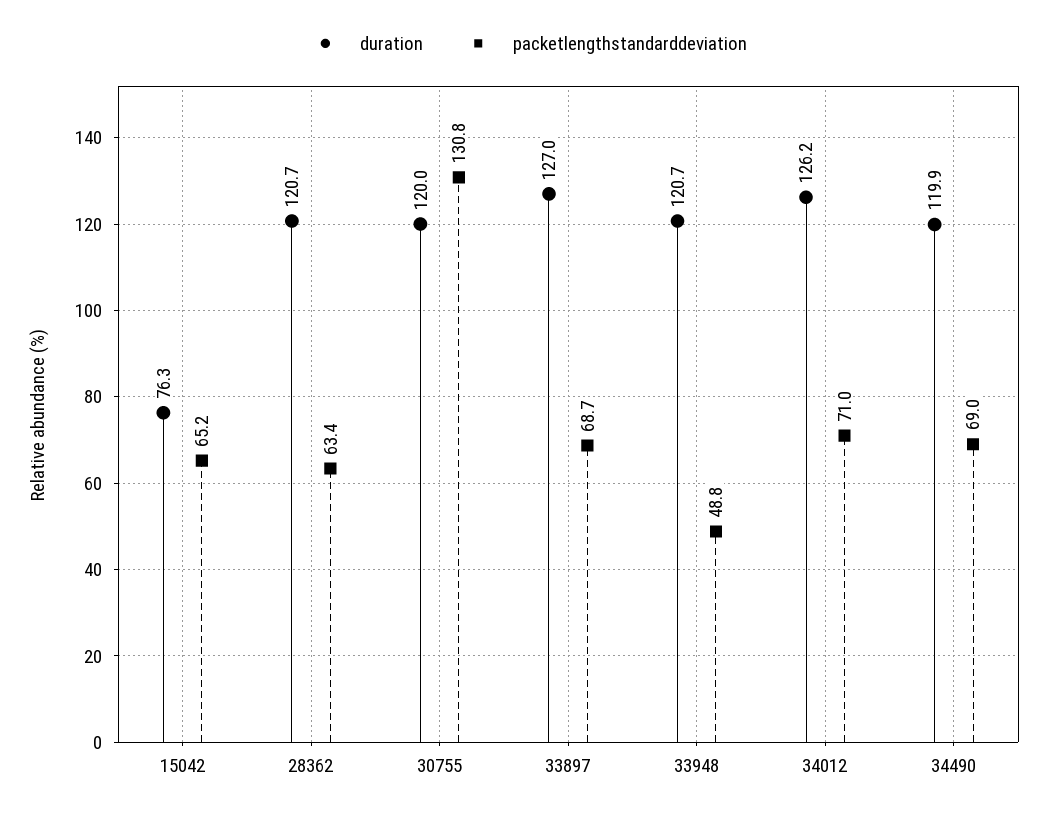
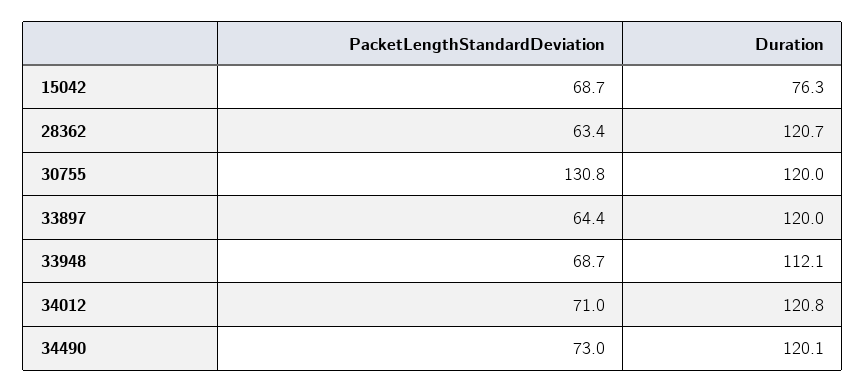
  {
    "duration": {
      "15042": 76.3,
      "28362": 120.7,
      "30755": 120,
-     "33897": 127,
+     "33897": 120,
-     "33948": 120.7,
+     "33948": 112.1,
-     "34012": 126.2,
+     "34012": 120.8,
-     "34490": 119.9
+     "34490": 120.1
    },
    "packetlengthstandarddeviation": {
-     "15042": 65.2,
+     "15042": 68.7,
      "28362": 63.4,
      "30755": 130.8,
-     "33897": 68.7,
+     "33897": 64.4,
-     "33948": 48.8,
+     "33948": 68.7,
      "34012": 71,
-     "34490": 69
+     "34490": 73
    }
  }

